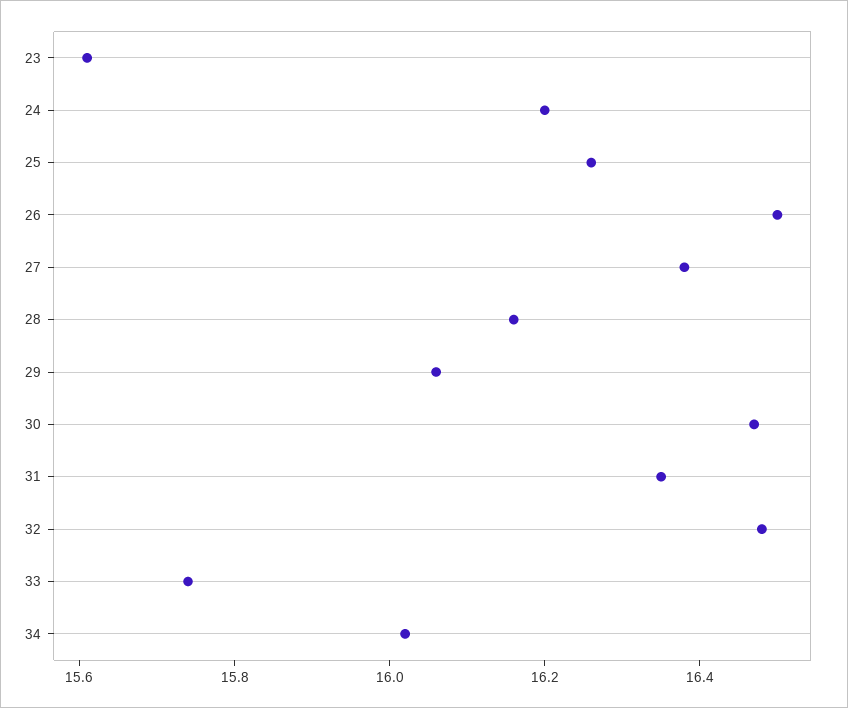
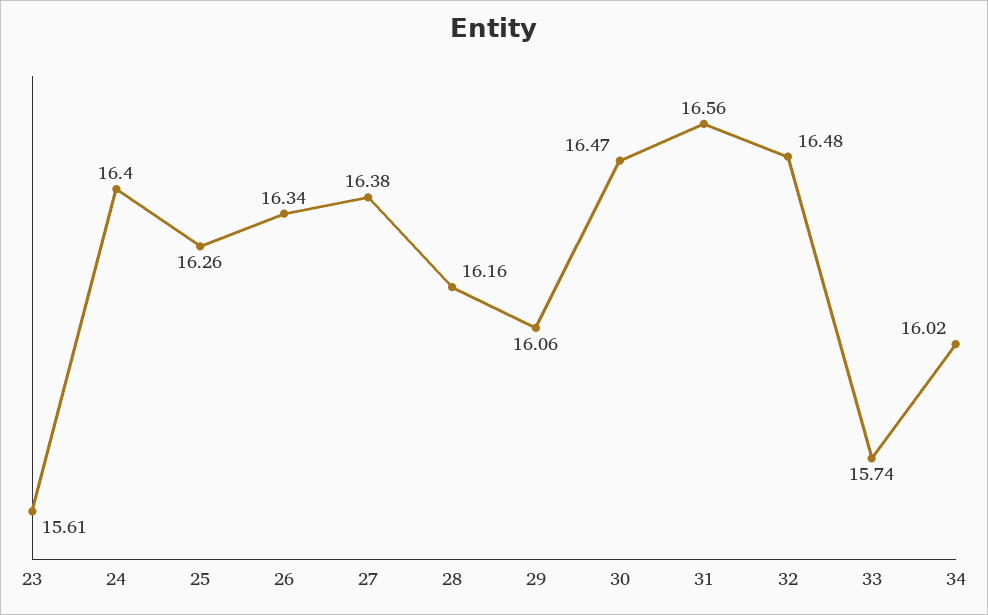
  {
    "23": 15.61,
-   "24": 16.2,
+   "24": 16.4,
    "25": 16.26,
-   "26": 16.5,
+   "26": 16.34,
    "27": 16.38,
    "28": 16.16,
    "29": 16.06,
    "30": 16.47,
-   "31": 16.35,
+   "31": 16.56,
    "32": 16.48,
    "33": 15.74,
    "34": 16.02
  }

